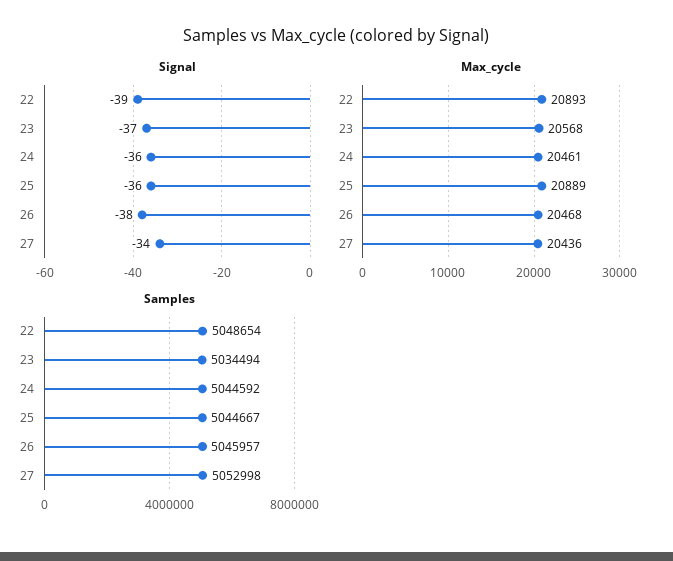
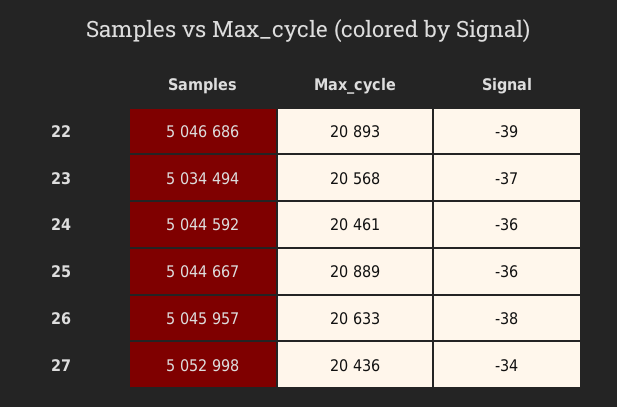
  {
    "Signal": {
      "22": -39,
      "23": -37,
      "24": -36,
      "25": -36,
      "26": -38,
      "27": -34
    },
    "Max_cycle": {
      "22": 20893,
      "23": 20568,
      "24": 20461,
      "25": 20889,
-     "26": 20468,
+     "26": 20633,
      "27": 20436
    },
    "Samples": {
-     "22": 5048654,
+     "22": 5046686,
      "23": 5034494,
      "24": 5044592,
      "25": 5044667,
      "26": 5045957,
      "27": 5052998
    }
  }

